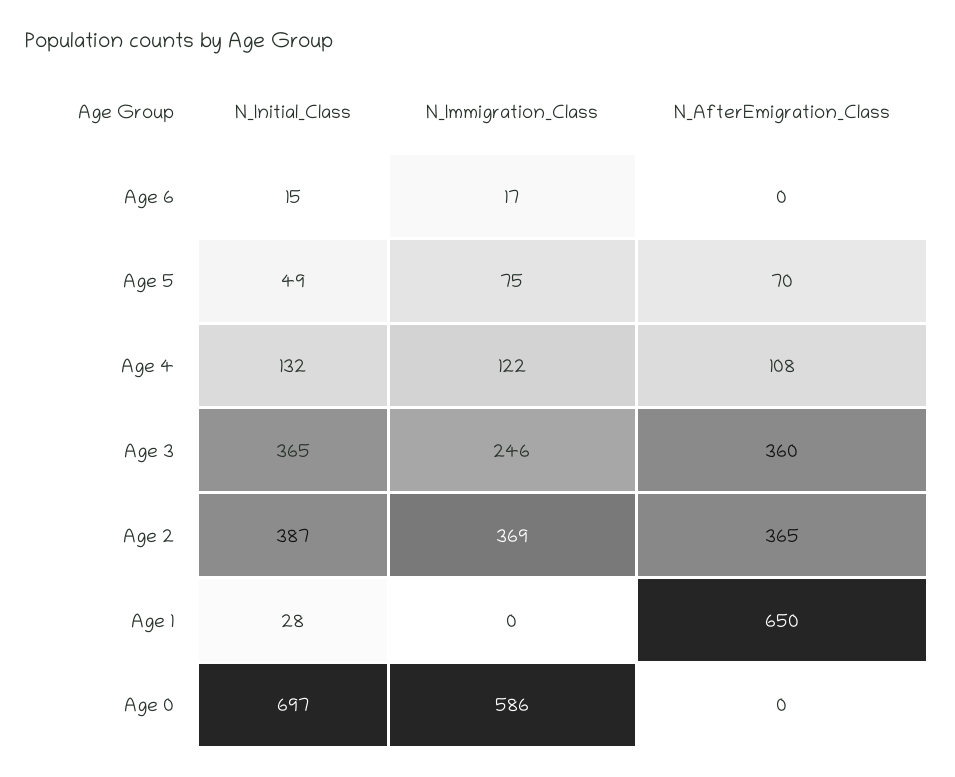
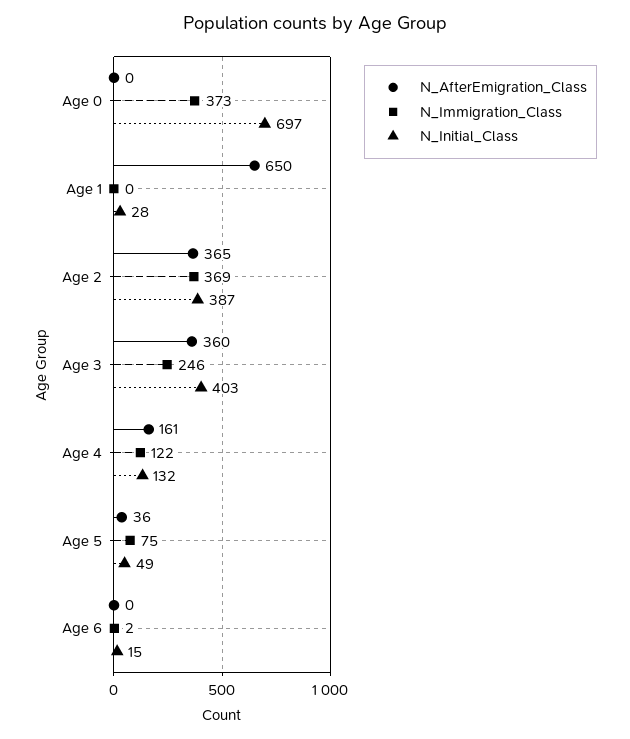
  {
    "N_Initial_Class": {
      "Age 6": 15,
      "Age 5": 49,
      "Age 4": 132,
-     "Age 3": 365,
+     "Age 3": 403,
      "Age 2": 387,
      "Age 1": 28,
      "Age 0": 697
    },
    "N_Immigration_Class": {
-     "Age 6": 17,
+     "Age 6": 2,
      "Age 5": 75,
      "Age 4": 122,
      "Age 3": 246,
      "Age 2": 369,
      "Age 1": 0,
-     "Age 0": 586
+     "Age 0": 373
    },
    "N_AfterEmigration_Class": {
      "Age 6": 0,
-     "Age 5": 70,
+     "Age 5": 36,
-     "Age 4": 108,
+     "Age 4": 161,
      "Age 3": 360,
      "Age 2": 365,
      "Age 1": 650,
      "Age 0": 0
    }
  }

